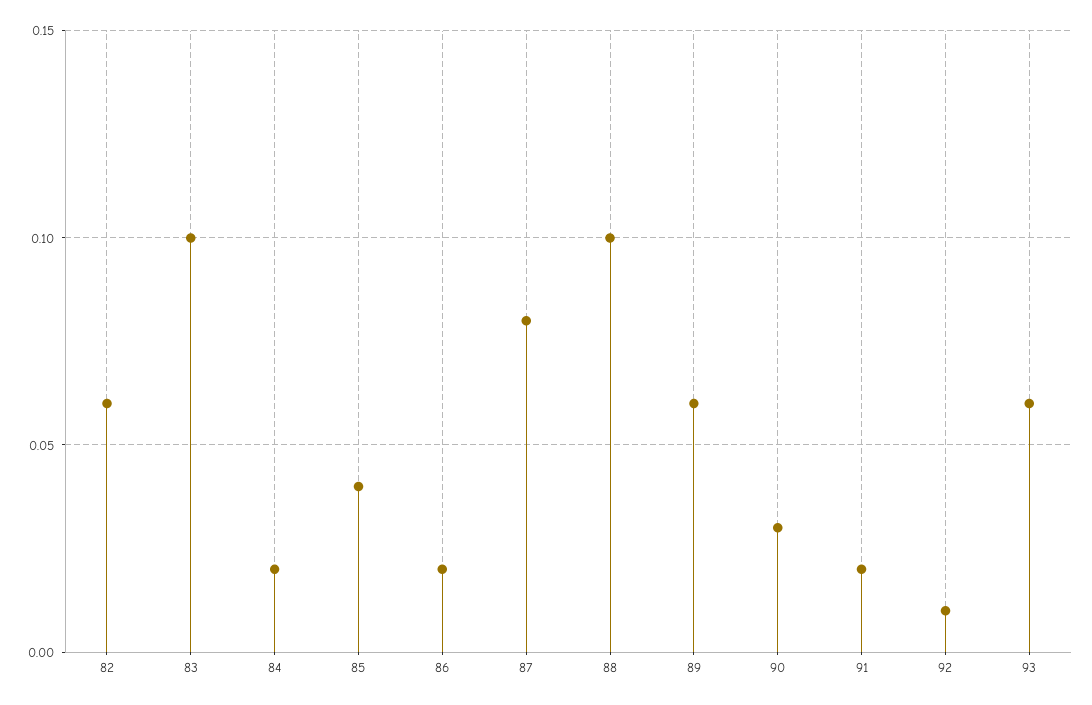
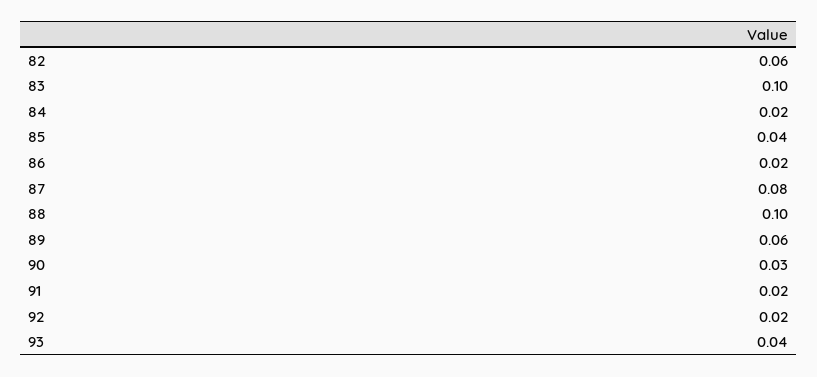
  {
    "82": 0.06,
    "83": 0.1,
    "84": 0.02,
    "85": 0.04,
    "86": 0.02,
    "87": 0.08,
    "88": 0.1,
    "89": 0.06,
    "90": 0.03,
    "91": 0.02,
-   "92": 0.01,
+   "92": 0.02,
-   "93": 0.06
+   "93": 0.04
  }

